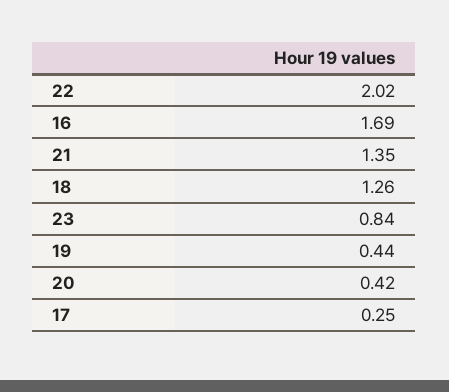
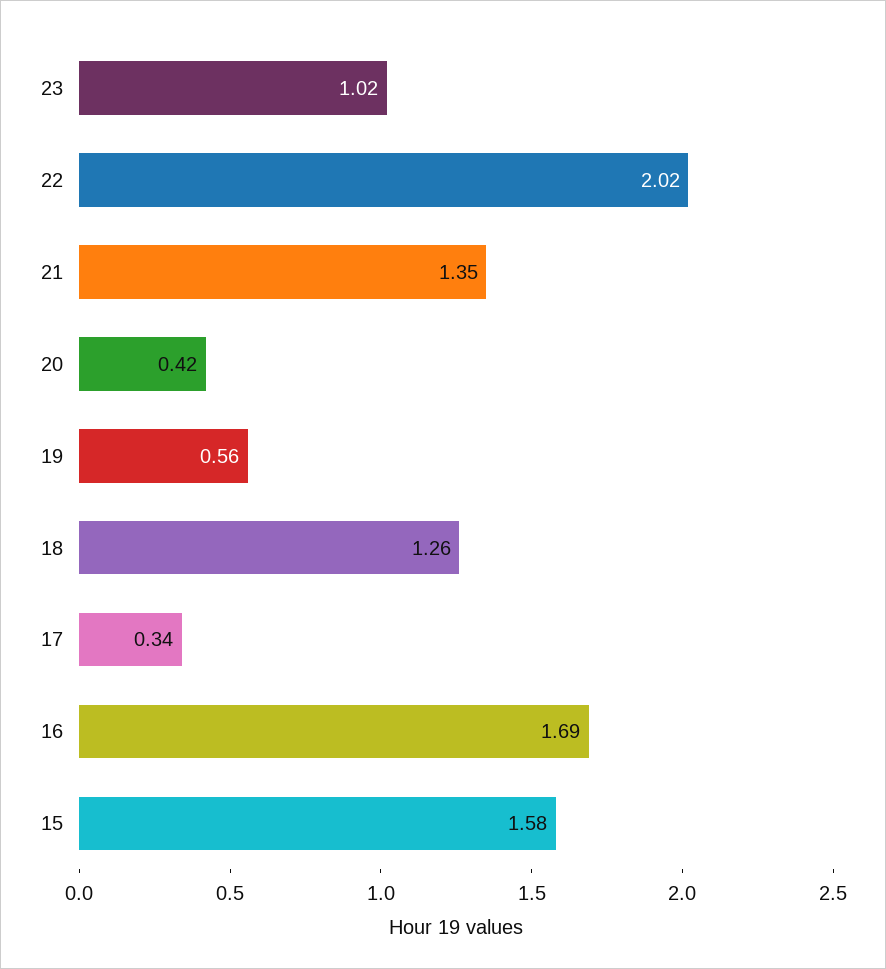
  {
    "22": 2.02,
    "16": 1.69,
    "21": 1.35,
    "18": 1.26,
-   "23": 0.84,
+   "23": 1.02,
-   "19": 0.44,
+   "19": 0.56,
    "20": 0.42,
-   "17": 0.25
+   "17": 0.34,
+   "15": 1.58
  }

